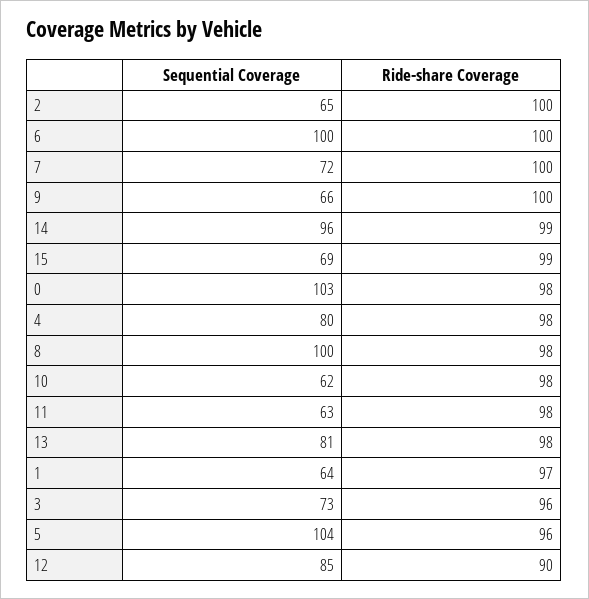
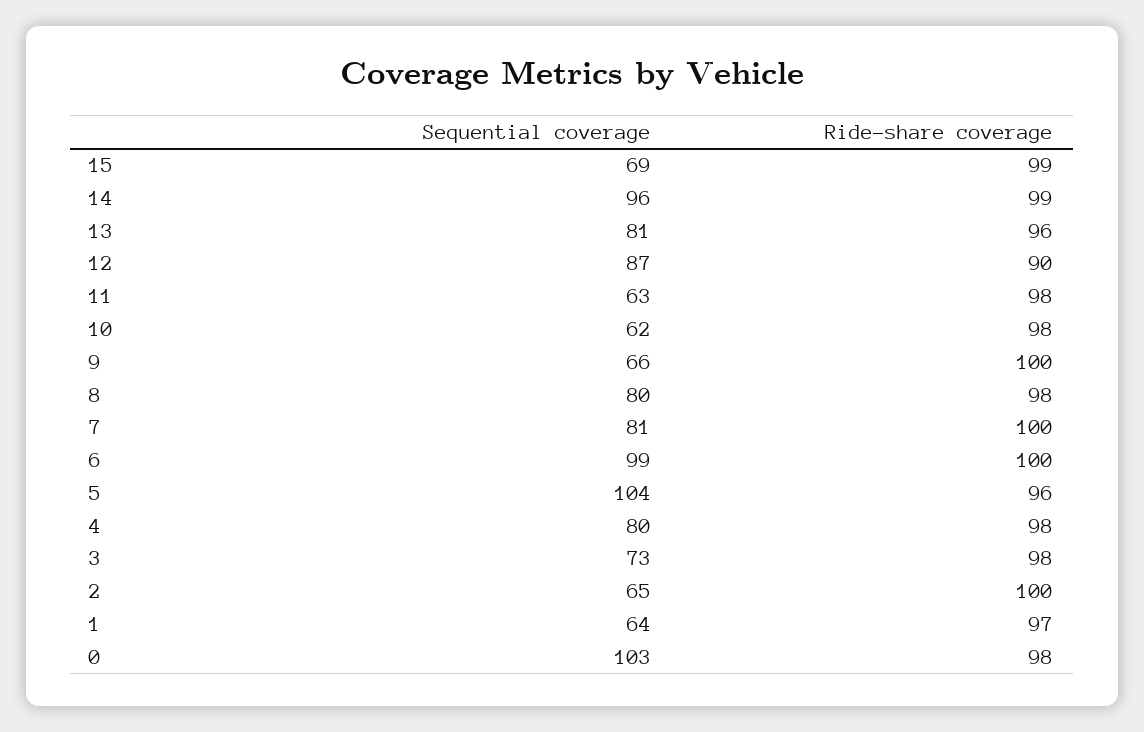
  {
    "Sequential Coverage": {
      "2": 65,
-     "6": 100,
+     "6": 99,
-     "7": 72,
+     "7": 81,
      "9": 66,
      "14": 96,
      "15": 69,
      "0": 103,
      "4": 80,
-     "8": 100,
+     "8": 80,
      "10": 62,
      "11": 63,
      "13": 81,
      "1": 64,
      "3": 73,
      "5": 104,
-     "12": 85
+     "12": 87
    },
    "Ride-share Coverage": {
      "2": 100,
      "6": 100,
      "7": 100,
      "9": 100,
      "14": 99,
      "15": 99,
      "0": 98,
      "4": 98,
      "8": 98,
      "10": 98,
      "11": 98,
-     "13": 98,
+     "13": 96,
      "1": 97,
-     "3": 96,
+     "3": 98,
      "5": 96,
      "12": 90
    }
  }

